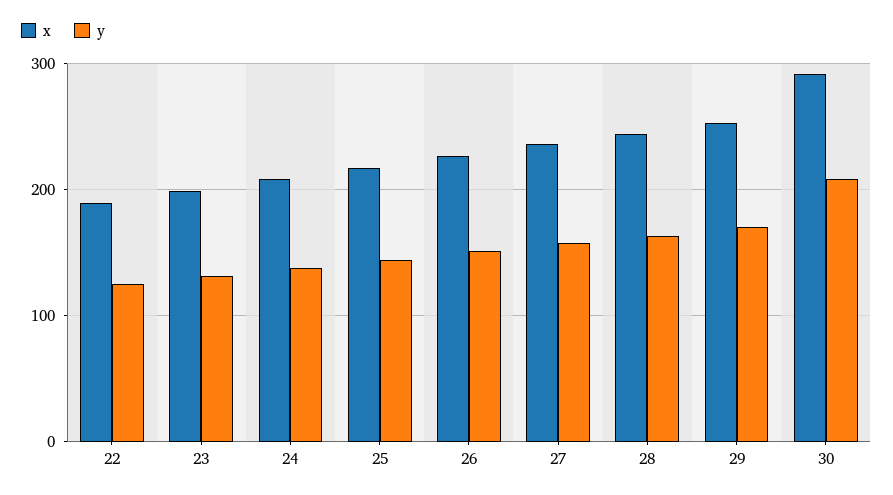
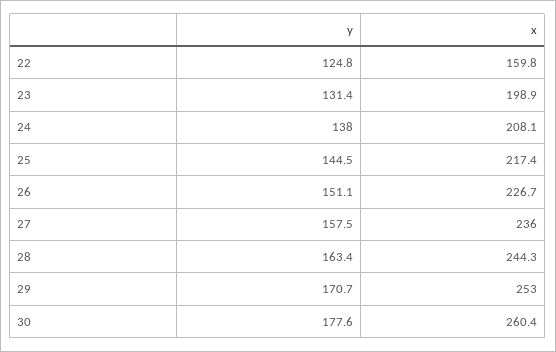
  {
    "x": {
-     "22": 190,
+     "22": 159.8,
      "23": 198.9,
      "24": 208.1,
      "25": 217.4,
      "26": 226.7,
      "27": 236,
      "28": 244.3,
      "29": 253,
-     "30": 290
+     "30": 260.4
    },
    "y": {
      "22": 124.8,
      "23": 131.4,
      "24": 138,
      "25": 144.5,
      "26": 151.1,
      "27": 157.5,
      "28": 163.4,
      "29": 170.7,
-     "30": 210
+     "30": 177.6
    }
  }

